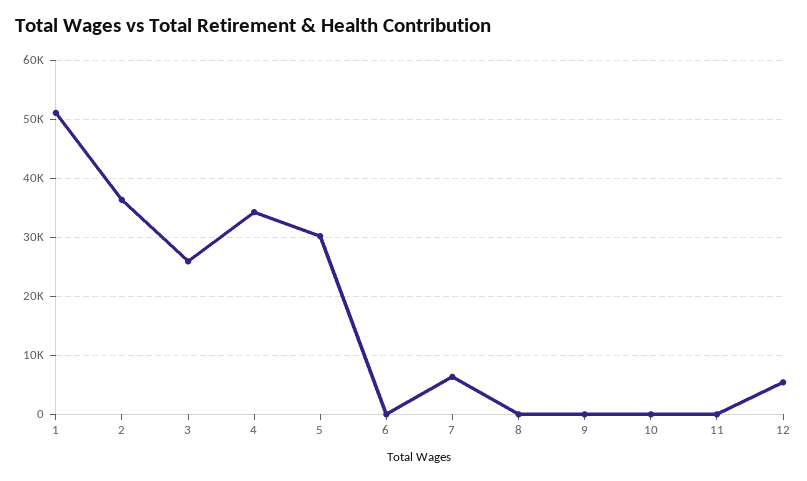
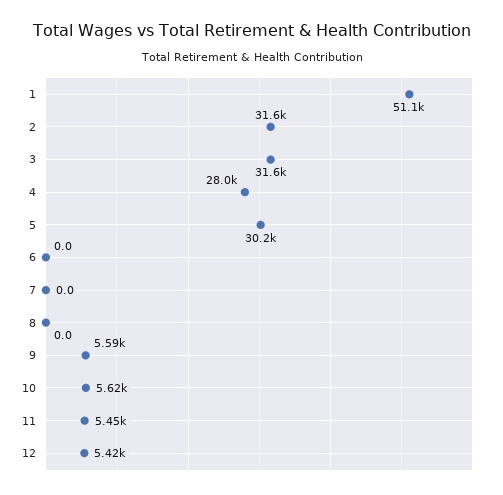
  {
    "1": 51100,
-   "2": 36000,
+   "2": 31600,
-   "3": 26000,
+   "3": 31600,
-   "4": 34000,
+   "4": 28000,
    "5": 30200,
    "6": 0,
-   "7": 6000,
+   "7": 0,
    "8": 0,
-   "9": 0,
+   "9": 5590,
-   "10": 0,
+   "10": 5620,
-   "11": 0,
+   "11": 5450,
    "12": 5420
  }

